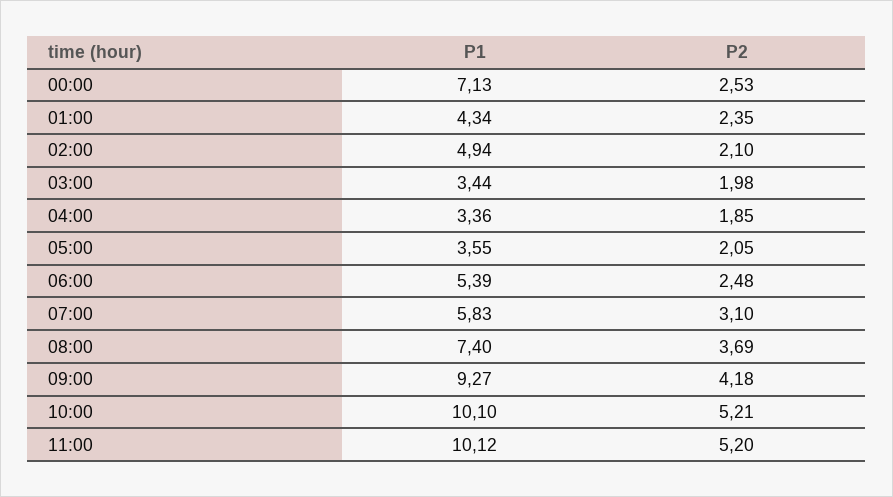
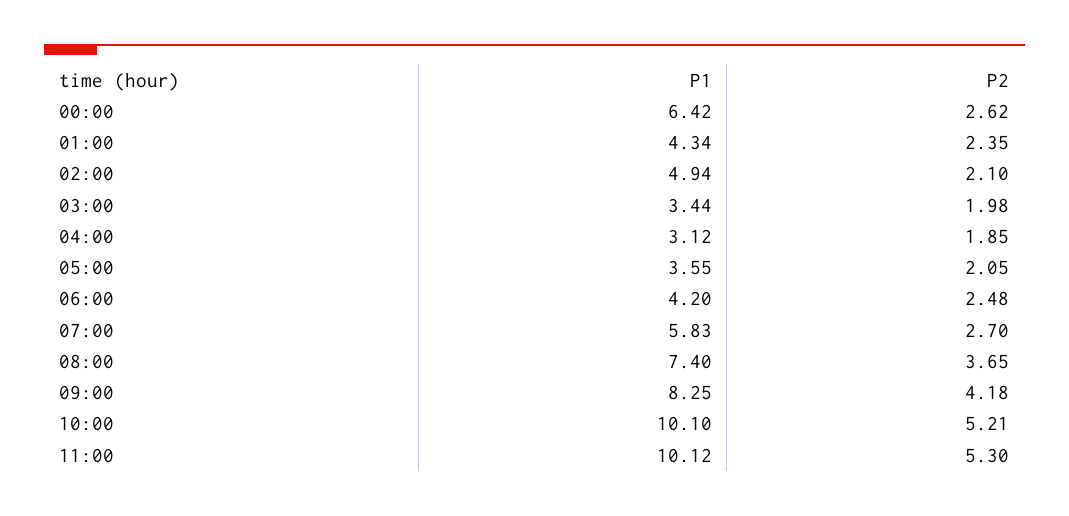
  {
    "P1": {
-     "00:00": 7.13,
+     "00:00": 6.42,
      "01:00": 4.34,
      "02:00": 4.94,
      "03:00": 3.44,
-     "04:00": 3.36,
+     "04:00": 3.12,
      "05:00": 3.55,
-     "06:00": 5.39,
+     "06:00": 4.2,
      "07:00": 5.83,
      "08:00": 7.4,
-     "09:00": 9.27,
+     "09:00": 8.25,
      "10:00": 10.1,
      "11:00": 10.12
    },
    "P2": {
-     "00:00": 2.53,
+     "00:00": 2.62,
      "01:00": 2.35,
      "02:00": 2.1,
      "03:00": 1.98,
      "04:00": 1.85,
      "05:00": 2.05,
      "06:00": 2.48,
-     "07:00": 3.1,
+     "07:00": 2.7,
-     "08:00": 3.69,
+     "08:00": 3.65,
      "09:00": 4.18,
      "10:00": 5.21,
-     "11:00": 5.2
+     "11:00": 5.3
    }
  }

